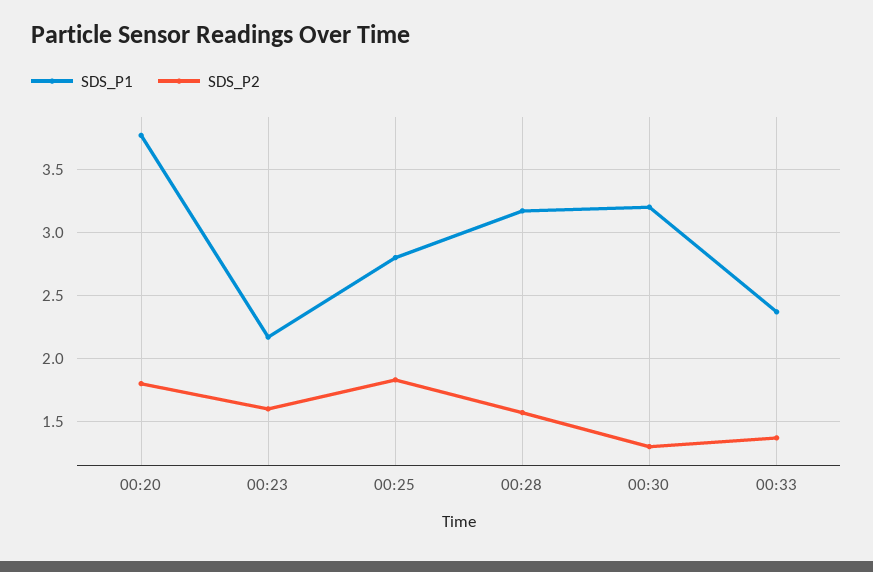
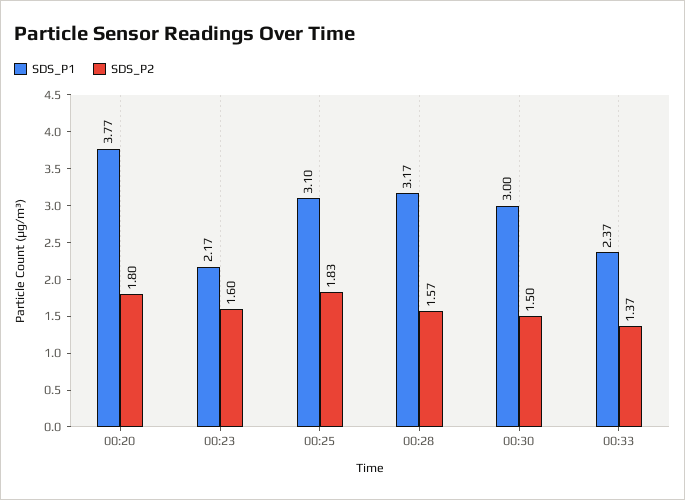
  {
    "SDS_P1": {
      "00:20": 3.77,
      "00:23": 2.17,
-     "00:25": 2.8,
+     "00:25": 3.1,
      "00:28": 3.17,
-     "00:30": 3.2,
+     "00:30": 3,
      "00:33": 2.37
    },
    "SDS_P2": {
      "00:20": 1.8,
      "00:23": 1.6,
      "00:25": 1.83,
      "00:28": 1.57,
-     "00:30": 1.3,
+     "00:30": 1.5,
      "00:33": 1.37
    }
  }

